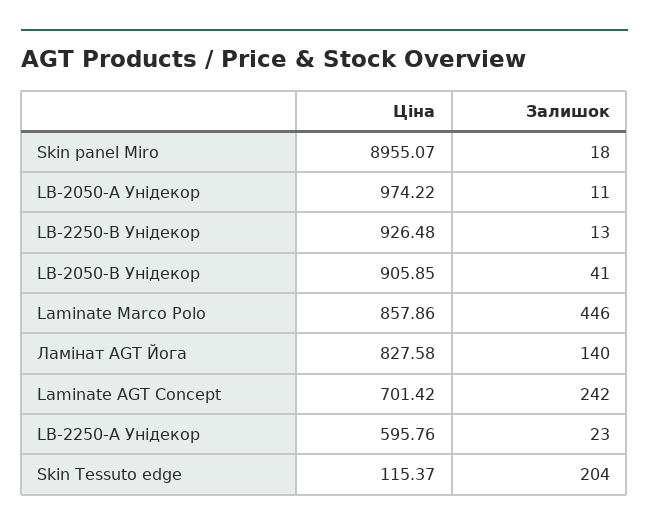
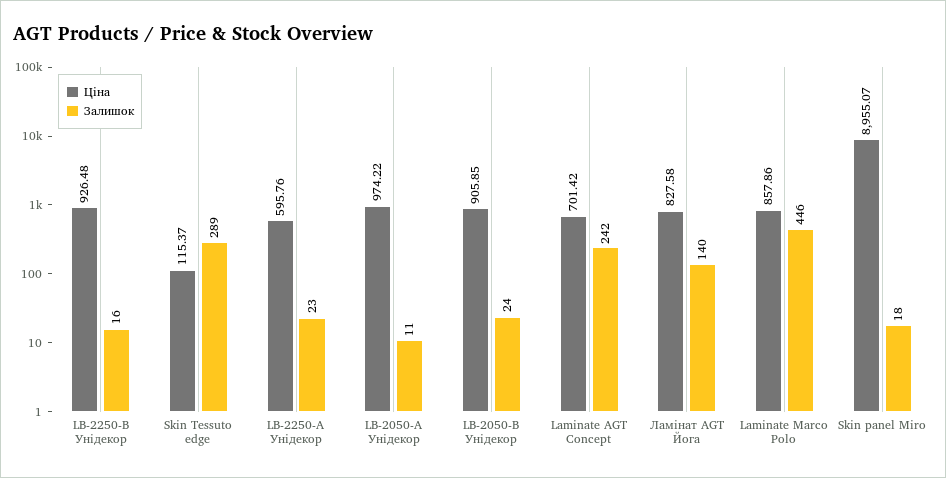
  {
    "Ціна": {
      "Skin panel Miro": 8955.07,
      "LB-2050-А Унідекор": 974.22,
      "LB-2250-В Унідекор": 926.48,
      "LB-2050-В Унідекор": 905.85,
      "Laminate Marco Polo": 857.86,
      "Ламінат AGT Йога": 827.58,
      "Laminate AGT Concept": 701.42,
      "LB-2250-А Унідекор": 595.76,
      "Skin Tessuto edge": 115.37
    },
    "Залишок": {
      "Skin panel Miro": 18,
      "LB-2050-А Унідекор": 11,
-     "LB-2250-В Унідекор": 13,
+     "LB-2250-В Унідекор": 16,
-     "LB-2050-В Унідекор": 41,
+     "LB-2050-В Унідекор": 24,
      "Laminate Marco Polo": 446,
      "Ламінат AGT Йога": 140,
      "Laminate AGT Concept": 242,
      "LB-2250-А Унідекор": 23,
-     "Skin Tessuto edge": 204
+     "Skin Tessuto edge": 289
    }
  }

